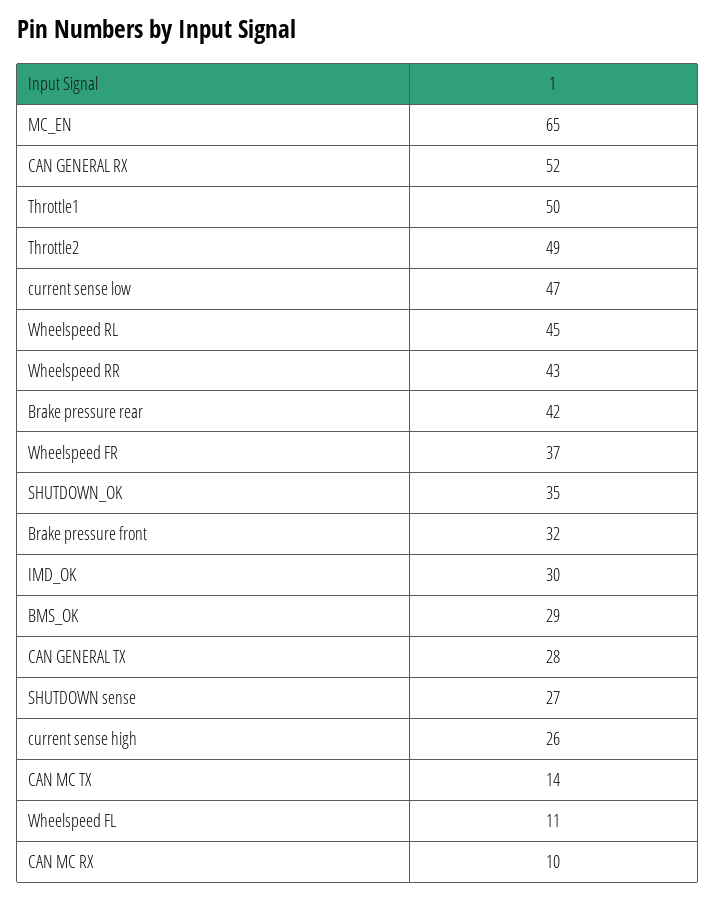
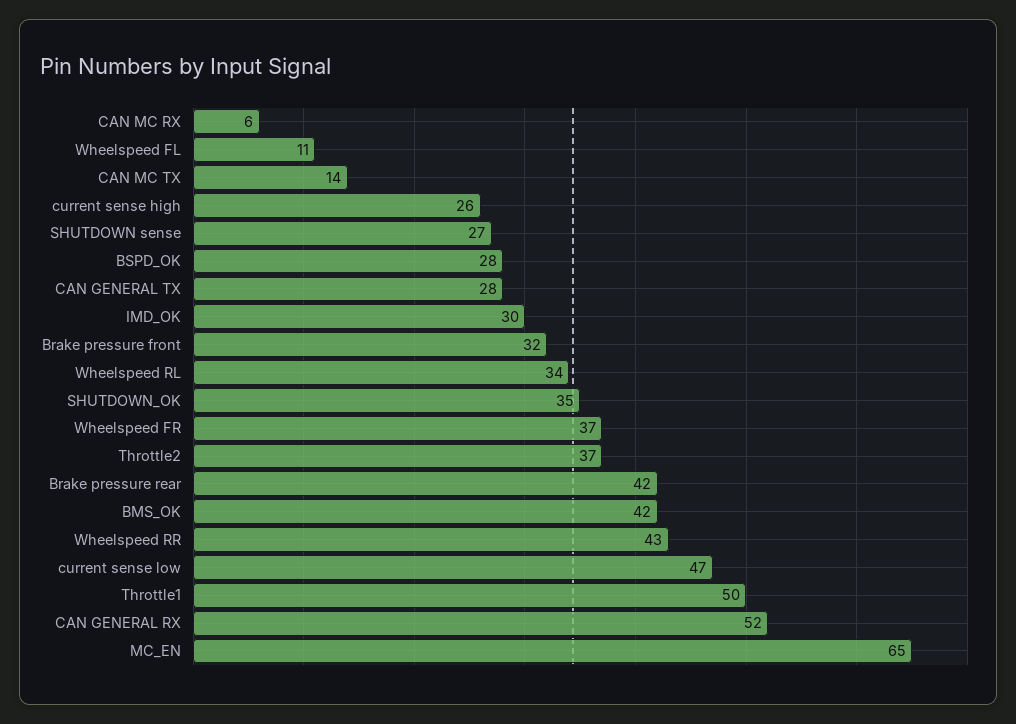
  {
    "MC_EN": 65,
    "CAN GENERAL RX": 52,
    "Throttle1": 50,
-   "Throttle2": 49,
+   "Throttle2": 37,
    "current sense low": 47,
-   "Wheelspeed RL": 45,
+   "Wheelspeed RL": 34,
    "Wheelspeed RR": 43,
    "Brake pressure rear": 42,
    "Wheelspeed FR": 37,
    "SHUTDOWN_OK": 35,
    "Brake pressure front": 32,
    "IMD_OK": 30,
-   "BMS_OK": 29,
+   "BMS_OK": 42,
    "CAN GENERAL TX": 28,
    "SHUTDOWN sense": 27,
    "current sense high": 26,
    "CAN MC TX": 14,
    "Wheelspeed FL": 11,
-   "CAN MC RX": 10
+   "CAN MC RX": 6,
+   "BSPD_OK": 28
  }

